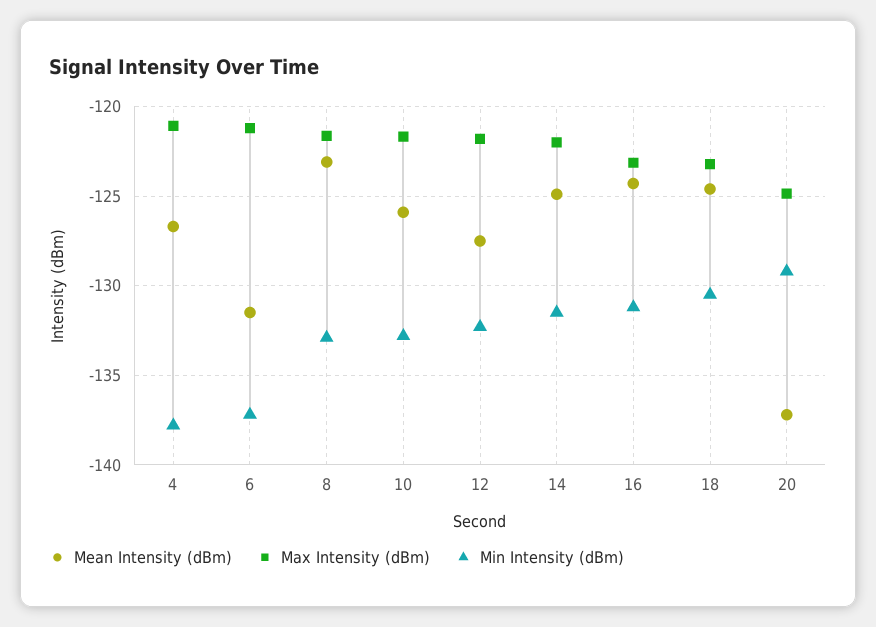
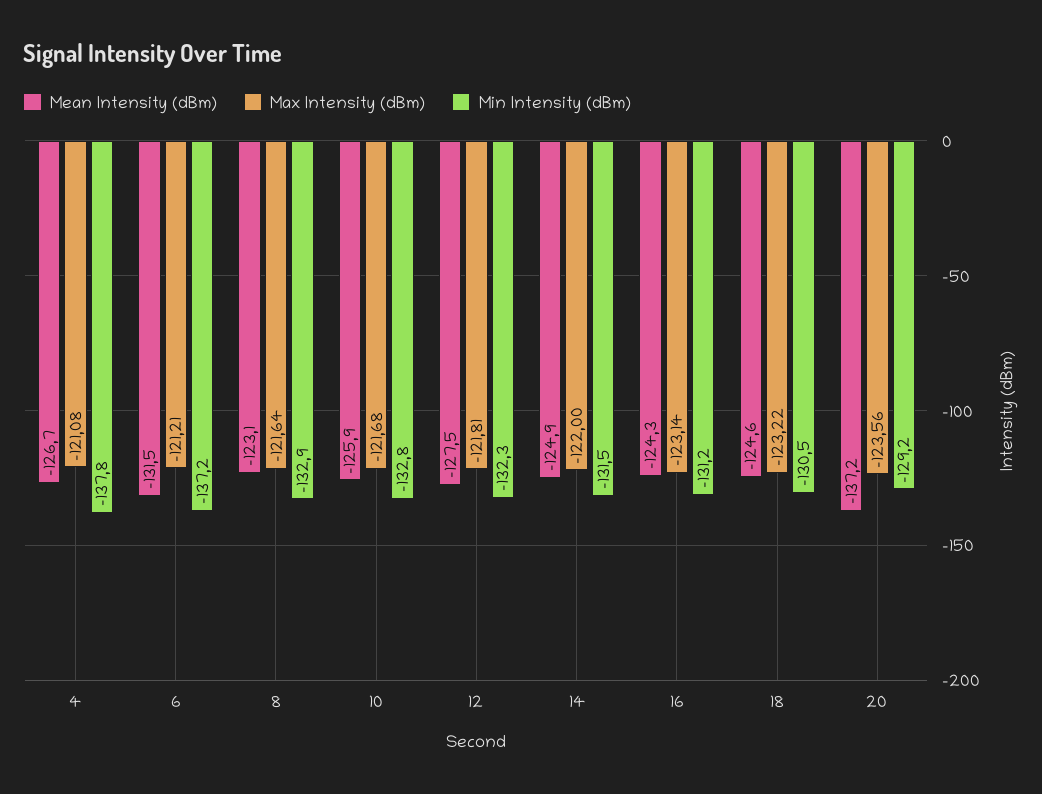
  {
    "Mean Intensity (dBm)": {
      "4": -126.7,
      "6": -131.5,
      "8": -123.1,
      "10": -125.9,
      "12": -127.5,
      "14": -124.9,
      "16": -124.3,
      "18": -124.6,
      "20": -137.2
    },
    "Max Intensity (dBm)": {
      "4": -121.08,
      "6": -121.21,
      "8": -121.64,
      "10": -121.68,
      "12": -121.81,
      "14": -122,
      "16": -123.14,
      "18": -123.22,
-     "20": -125
+     "20": -123.56
    },
    "Min Intensity (dBm)": {
      "4": -137.8,
      "6": -137.2,
      "8": -132.9,
      "10": -132.8,
      "12": -132.3,
      "14": -131.5,
      "16": -131.2,
      "18": -130.5,
      "20": -129.2
    }
  }

